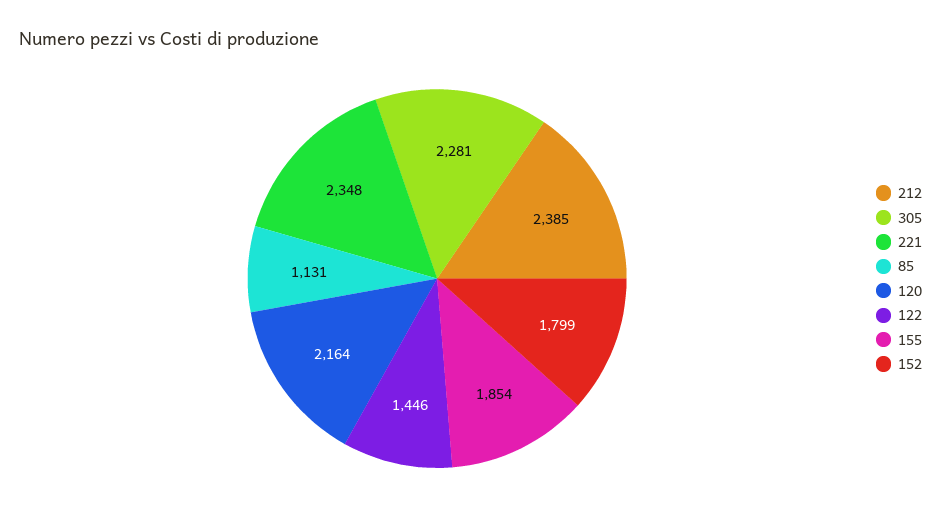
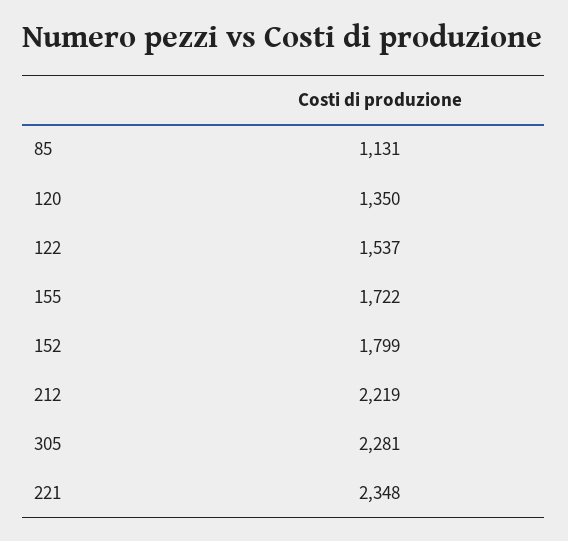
  {
-   "212": 2385,
+   "212": 2219,
    "305": 2281,
    "221": 2348,
    "85": 1131,
-   "120": 2164,
+   "120": 1350,
-   "122": 1446,
+   "122": 1537,
-   "155": 1854,
+   "155": 1722,
    "152": 1799
  }

